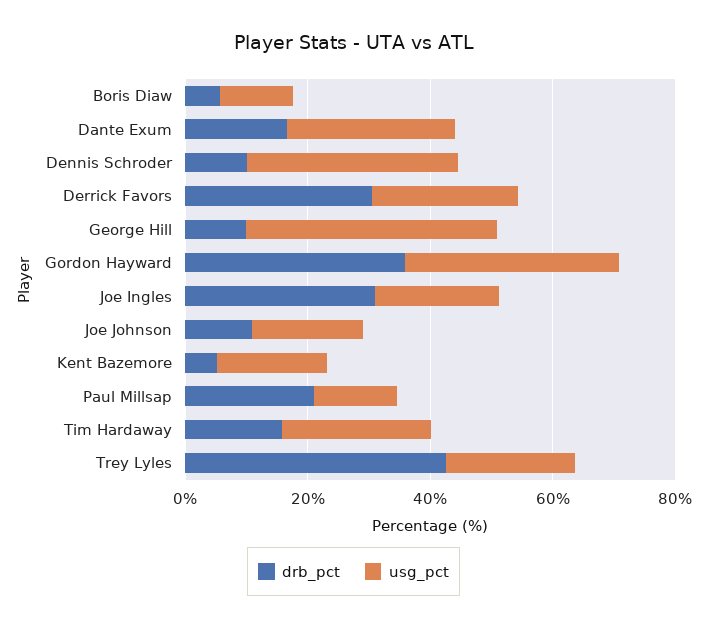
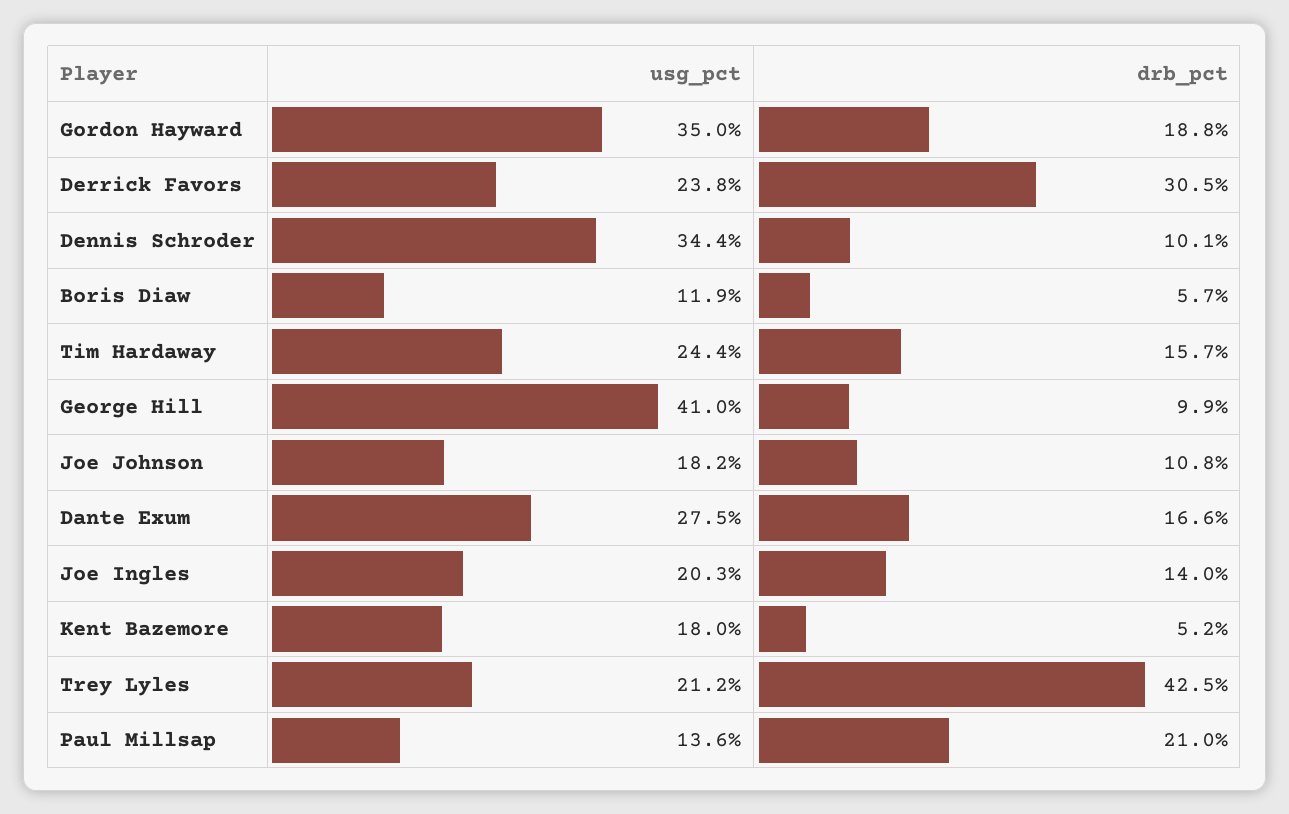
  {
    "drb_pct": {
      "Boris Diaw": 5.7,
      "Dante Exum": 16.6,
      "Dennis Schroder": 10.1,
      "Derrick Favors": 30.5,
      "George Hill": 9.9,
-     "Gordon Hayward": 35,
+     "Gordon Hayward": 18.8,
-     "Joe Ingles": 30,
+     "Joe Ingles": 14,
      "Joe Johnson": 10.8,
      "Kent Bazemore": 5.2,
      "Paul Millsap": 21,
      "Tim Hardaway": 15.7,
      "Trey Lyles": 42.5
    },
    "usg_pct": {
      "Boris Diaw": 11.9,
      "Dante Exum": 27.5,
      "Dennis Schroder": 34.4,
      "Derrick Favors": 23.8,
      "George Hill": 41,
      "Gordon Hayward": 35,
      "Joe Ingles": 20.3,
      "Joe Johnson": 18.2,
      "Kent Bazemore": 18,
      "Paul Millsap": 13.6,
      "Tim Hardaway": 24.4,
      "Trey Lyles": 21.2
    }
  }

